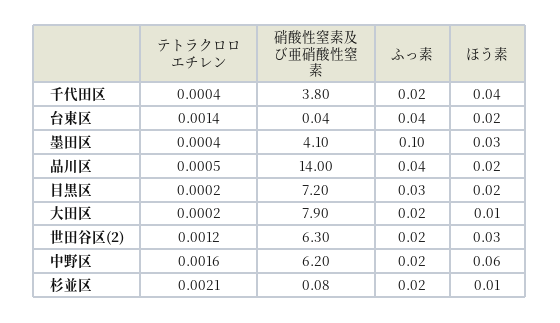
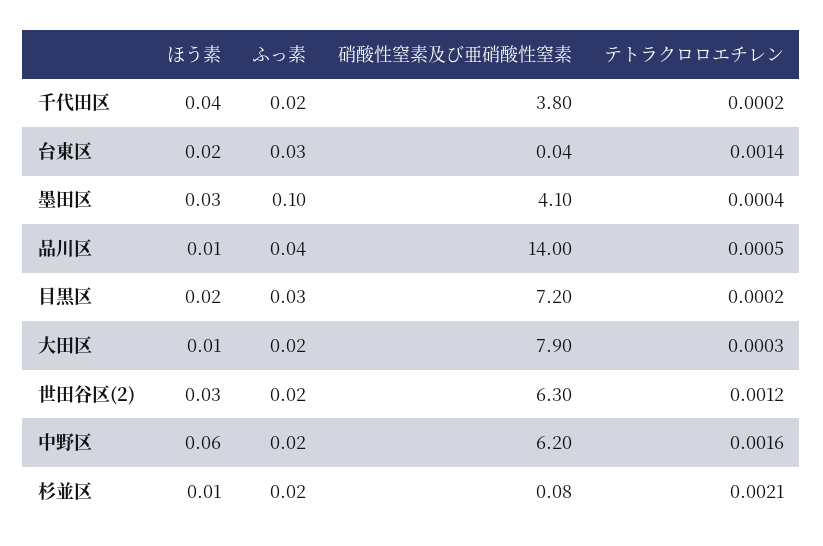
  {
    "テトラクロロエチレン": {
-     "千代田区": 0.0004,
+     "千代田区": 0.0002,
      "台東区": 0.0014,
      "墨田区": 0.0004,
      "品川区": 0.0005,
      "目黒区": 0.0002,
-     "大田区": 0.0002,
+     "大田区": 0.0003,
      "世田谷区(2)": 0.0012,
      "中野区": 0.0016,
      "杉並区": 0.0021
    },
    "硝酸性窒素及び亜硝酸性窒素": {
      "千代田区": 3.8,
      "台東区": 0.04,
      "墨田区": 4.1,
      "品川区": 14,
      "目黒区": 7.2,
      "大田区": 7.9,
      "世田谷区(2)": 6.3,
      "中野区": 6.2,
      "杉並区": 0.08
    },
    "ふっ素": {
      "千代田区": 0.02,
-     "台東区": 0.04,
+     "台東区": 0.03,
      "墨田区": 0.1,
      "品川区": 0.04,
      "目黒区": 0.03,
      "大田区": 0.02,
      "世田谷区(2)": 0.02,
      "中野区": 0.02,
      "杉並区": 0.02
    },
    "ほう素": {
      "千代田区": 0.04,
      "台東区": 0.02,
      "墨田区": 0.03,
-     "品川区": 0.02,
+     "品川区": 0.01,
      "目黒区": 0.02,
      "大田区": 0.01,
      "世田谷区(2)": 0.03,
      "中野区": 0.06,
      "杉並区": 0.01
    }
  }

